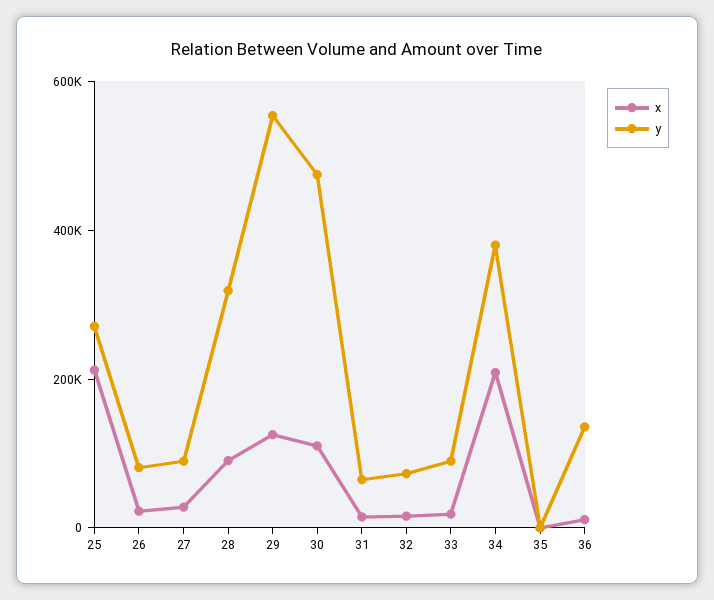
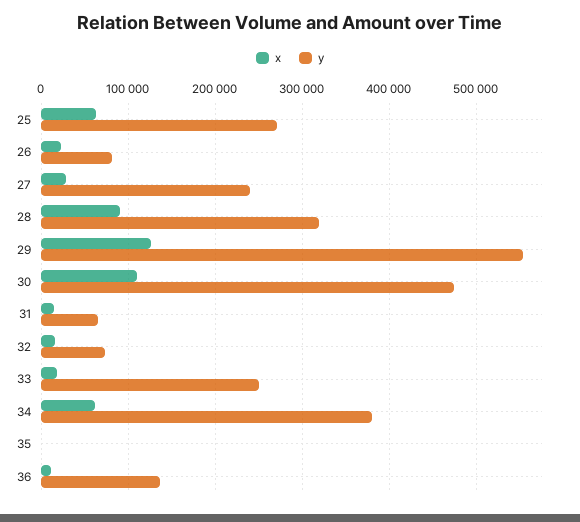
  {
    "x": {
-     "25": 200000,
+     "25": 60000,
      "26": 20000,
      "27": 30000,
      "28": 90000,
      "29": 130000,
      "30": 110000,
      "31": 20000,
      "32": 20000,
      "33": 20000,
-     "34": 200000,
+     "34": 60000,
      "35": 0,
      "36": 10000
    },
    "y": {
      "25": 270000,
      "26": 80000,
-     "27": 100000,
+     "27": 240000,
      "28": 320000,
      "29": 550000,
      "30": 480000,
      "31": 70000,
      "32": 70000,
-     "33": 100000,
+     "33": 250000,
      "34": 380000,
      "35": 0,
      "36": 140000
    }
  }

